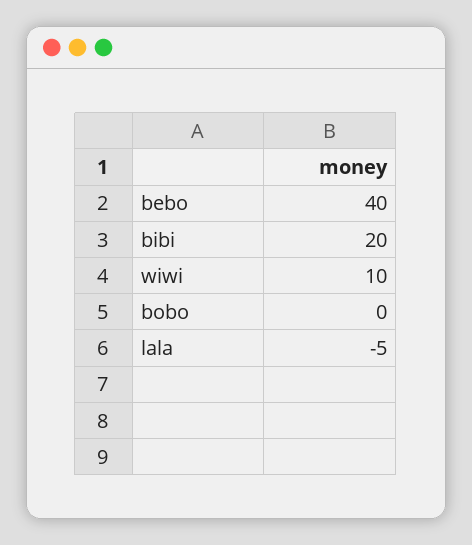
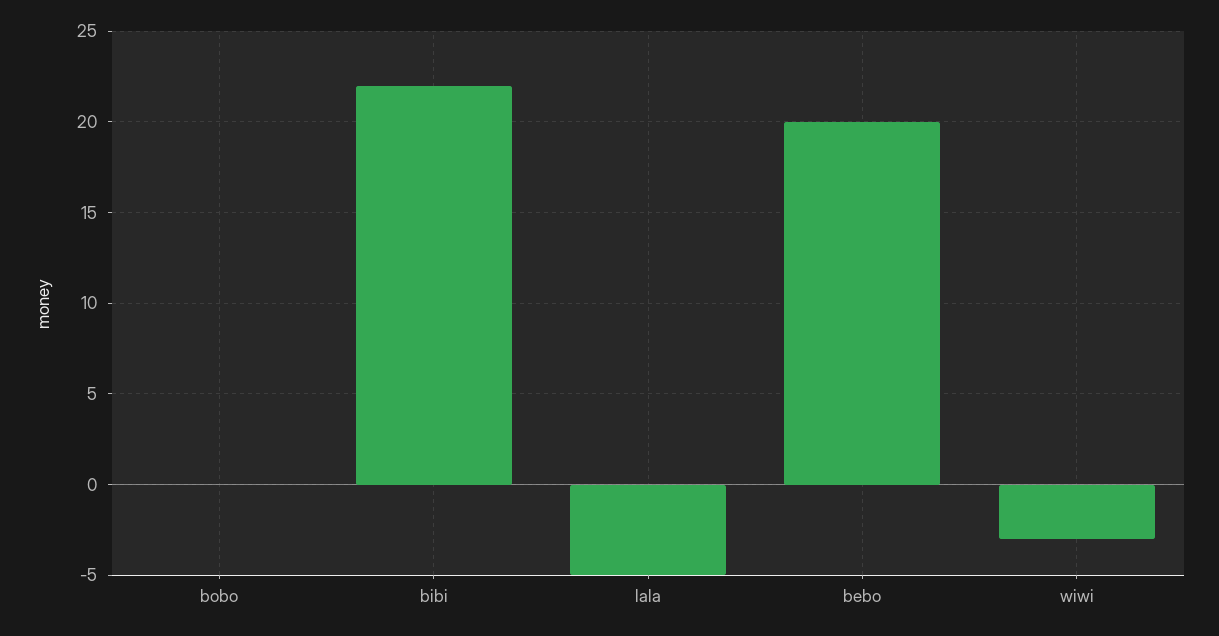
  {
-   "bebo": 40,
+   "bebo": 20,
-   "bibi": 20,
+   "bibi": 22,
-   "wiwi": 10,
+   "wiwi": -3,
    "bobo": 0,
    "lala": -5
  }

